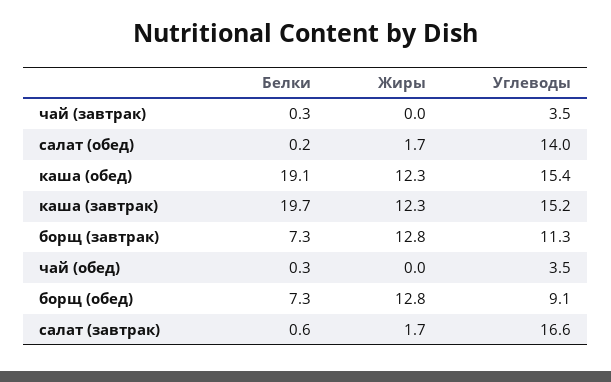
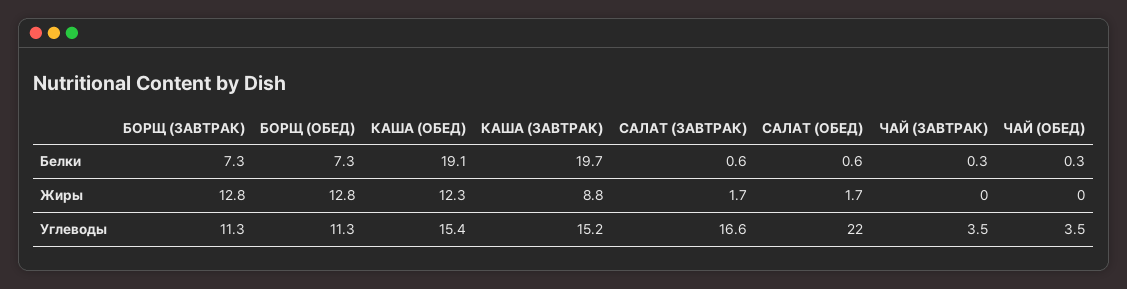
  {
    "Белки": {
      "чай (завтрак)": 0.3,
-     "салат (обед)": 0.2,
+     "салат (обед)": 0.6,
      "каша (обед)": 19.1,
      "каша (завтрак)": 19.7,
      "борщ (завтрак)": 7.3,
      "чай (обед)": 0.3,
      "борщ (обед)": 7.3,
      "салат (завтрак)": 0.6
    },
    "Жиры": {
      "чай (завтрак)": 0,
      "салат (обед)": 1.7,
      "каша (обед)": 12.3,
-     "каша (завтрак)": 12.3,
+     "каша (завтрак)": 8.8,
      "борщ (завтрак)": 12.8,
      "чай (обед)": 0,
      "борщ (обед)": 12.8,
      "салат (завтрак)": 1.7
    },
    "Углеводы": {
      "чай (завтрак)": 3.5,
-     "салат (обед)": 14,
+     "салат (обед)": 22,
      "каша (обед)": 15.4,
      "каша (завтрак)": 15.2,
      "борщ (завтрак)": 11.3,
      "чай (обед)": 3.5,
-     "борщ (обед)": 9.1,
+     "борщ (обед)": 11.3,
      "салат (завтрак)": 16.6
    }
  }

